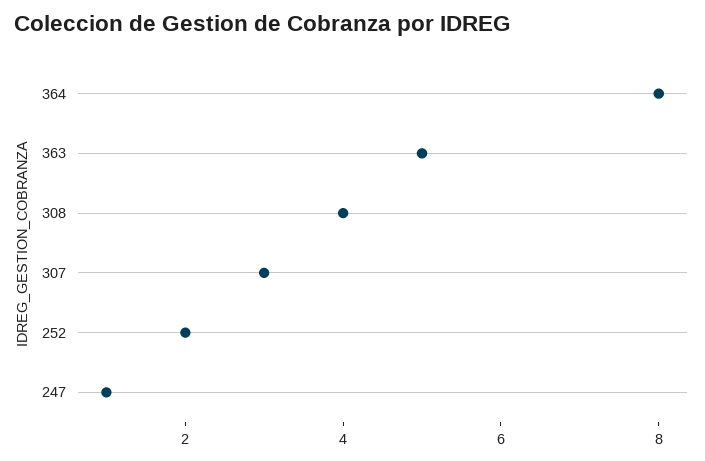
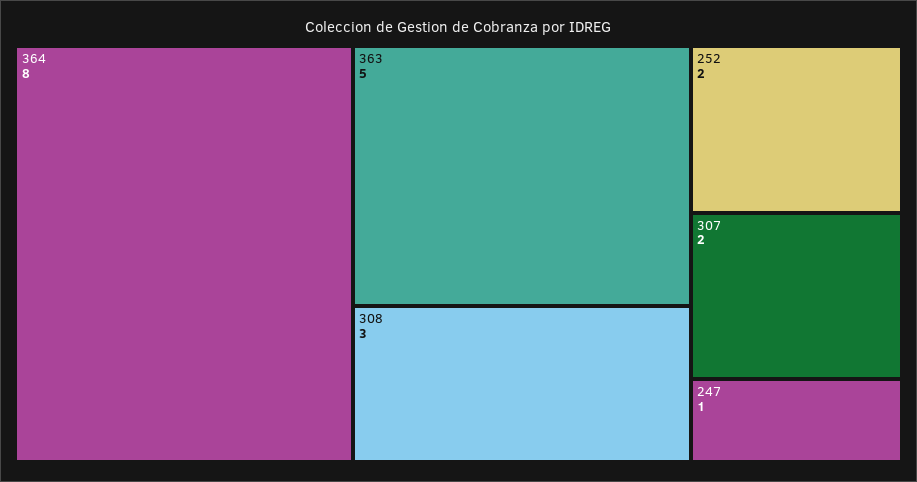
  {
    "364": 8,
    "363": 5,
-   "308": 4,
+   "308": 3,
-   "307": 3,
+   "307": 2,
    "252": 2,
    "247": 1
  }

